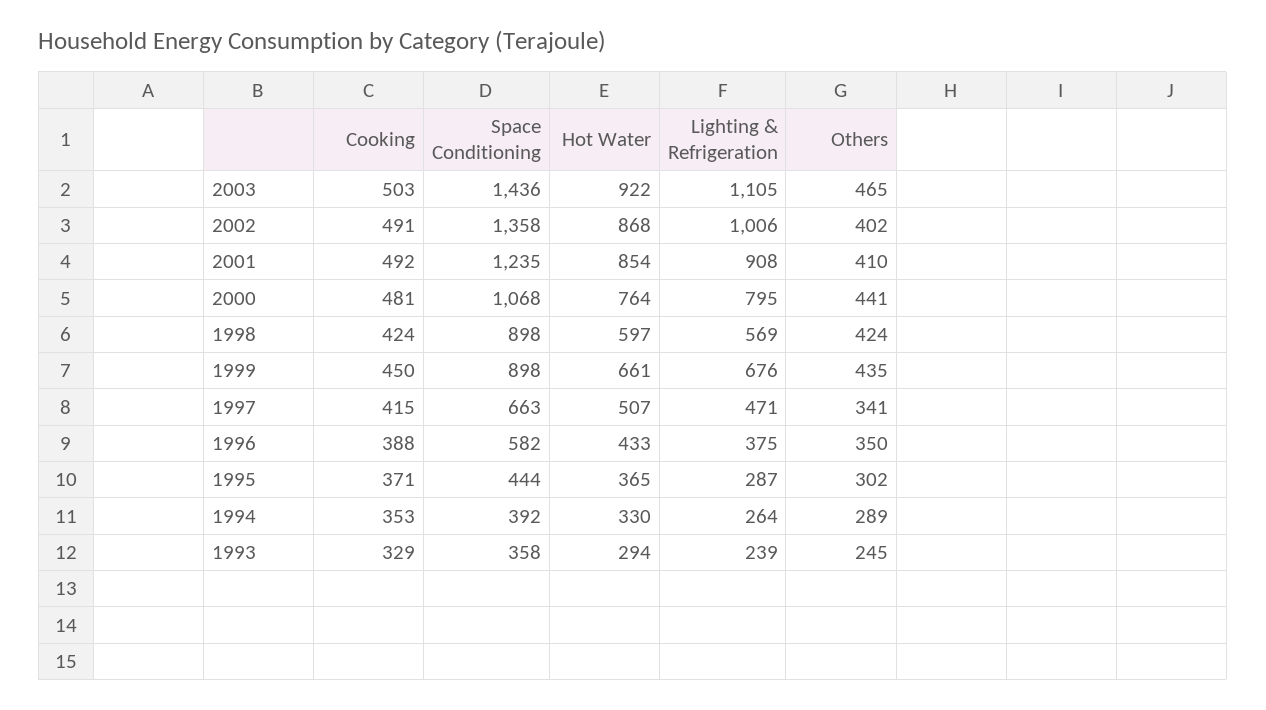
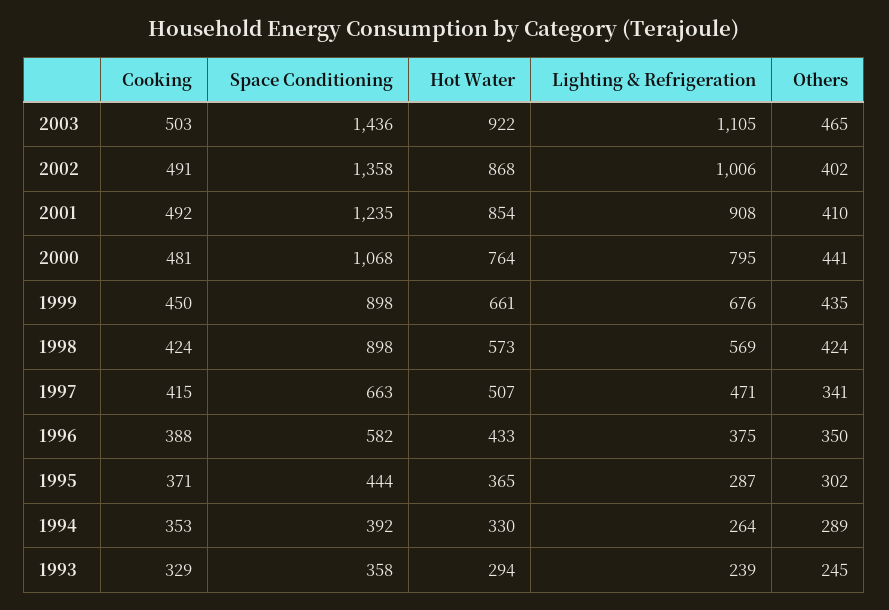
  {
    "Cooking": {
      "2003": 503,
      "2002": 491,
      "2001": 492,
      "2000": 481,
      "1998": 424,
      "1999": 450,
      "1997": 415,
      "1996": 388,
      "1995": 371,
      "1994": 353,
      "1993": 329
    },
    "Space Conditioning": {
      "2003": 1436,
      "2002": 1358,
      "2001": 1235,
      "2000": 1068,
      "1998": 898,
      "1999": 898,
      "1997": 663,
      "1996": 582,
      "1995": 444,
      "1994": 392,
      "1993": 358
    },
    "Hot Water": {
      "2003": 922,
      "2002": 868,
      "2001": 854,
      "2000": 764,
-     "1998": 597,
+     "1998": 573,
      "1999": 661,
      "1997": 507,
      "1996": 433,
      "1995": 365,
      "1994": 330,
      "1993": 294
    },
    "Lighting & Refrigeration": {
      "2003": 1105,
      "2002": 1006,
      "2001": 908,
      "2000": 795,
      "1998": 569,
      "1999": 676,
      "1997": 471,
      "1996": 375,
      "1995": 287,
      "1994": 264,
      "1993": 239
    },
    "Others": {
      "2003": 465,
      "2002": 402,
      "2001": 410,
      "2000": 441,
      "1998": 424,
      "1999": 435,
      "1997": 341,
      "1996": 350,
      "1995": 302,
      "1994": 289,
      "1993": 245
    }
  }

